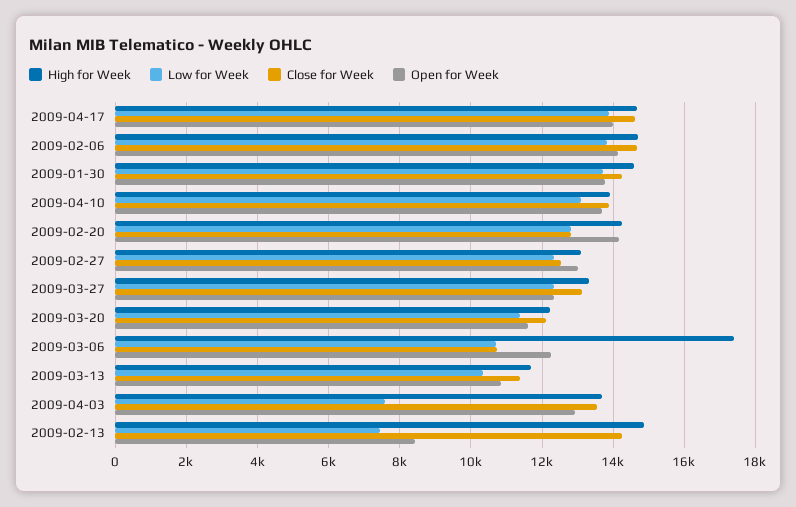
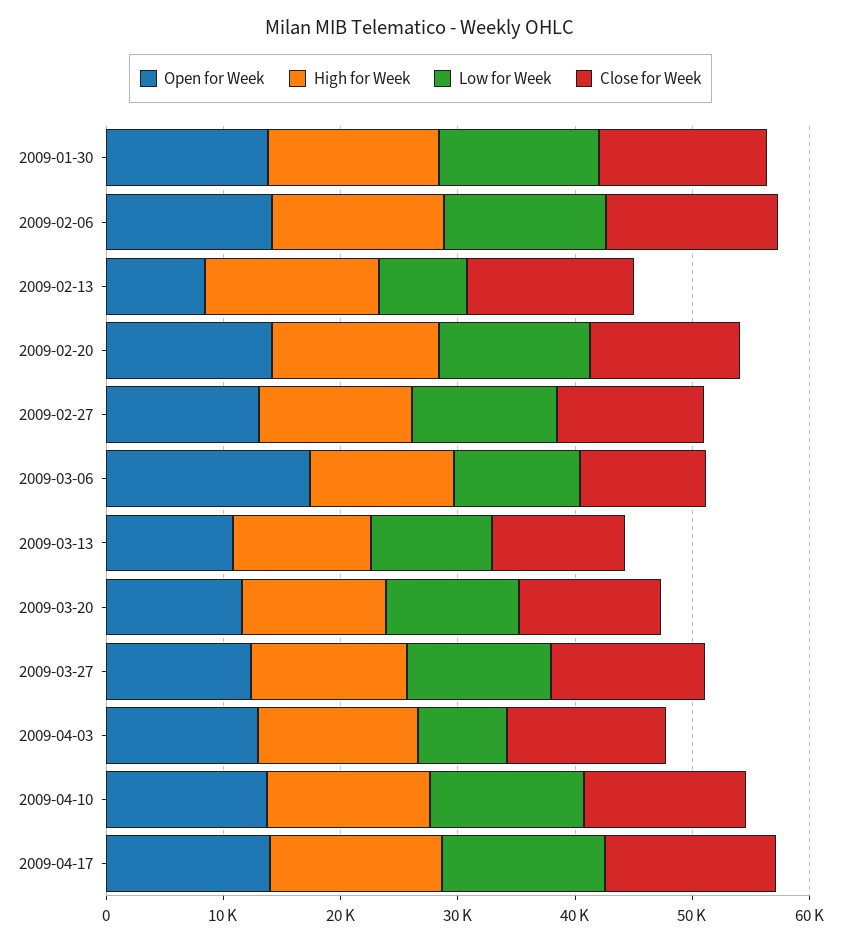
  {
    "High for Week": {
      "2009-04-17": 14600,
      "2009-02-06": 14600,
      "2009-01-30": 14600,
      "2009-04-10": 14000,
      "2009-02-20": 14200,
      "2009-02-27": 13000,
      "2009-03-27": 13400,
      "2009-03-20": 12200,
-     "2009-03-06": 17400,
+     "2009-03-06": 12000,
      "2009-03-13": 11800,
      "2009-04-03": 13600,
      "2009-02-13": 14800
    },
    "Low for Week": {
      "2009-04-17": 13800,
      "2009-02-06": 13800,
      "2009-01-30": 13800,
      "2009-04-10": 13000,
      "2009-02-20": 12800,
      "2009-02-27": 12400,
      "2009-03-27": 12400,
      "2009-03-20": 11400,
      "2009-03-06": 10800,
      "2009-03-13": 10400,
      "2009-04-03": 7600,
      "2009-02-13": 7400
    },
    "Close for Week": {
      "2009-04-17": 14600,
      "2009-02-06": 14600,
      "2009-01-30": 14200,
      "2009-04-10": 13800,
      "2009-02-20": 12800,
      "2009-02-27": 12600,
      "2009-03-27": 13200,
      "2009-03-20": 12200,
      "2009-03-06": 10800,
      "2009-03-13": 11400,
      "2009-04-03": 13600,
      "2009-02-13": 14200
    },
    "Open for Week": {
      "2009-04-17": 14000,
      "2009-02-06": 14200,
      "2009-01-30": 13800,
      "2009-04-10": 13600,
      "2009-02-20": 14200,
      "2009-02-27": 13000,
      "2009-03-27": 12400,
      "2009-03-20": 11600,
-     "2009-03-06": 12200,
+     "2009-03-06": 18000,
      "2009-03-13": 10800,
      "2009-04-03": 13000,
      "2009-02-13": 8400
    }
  }

